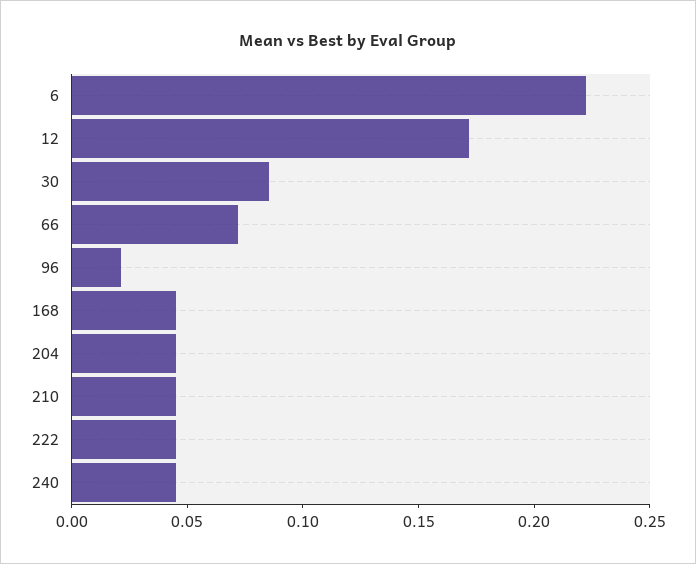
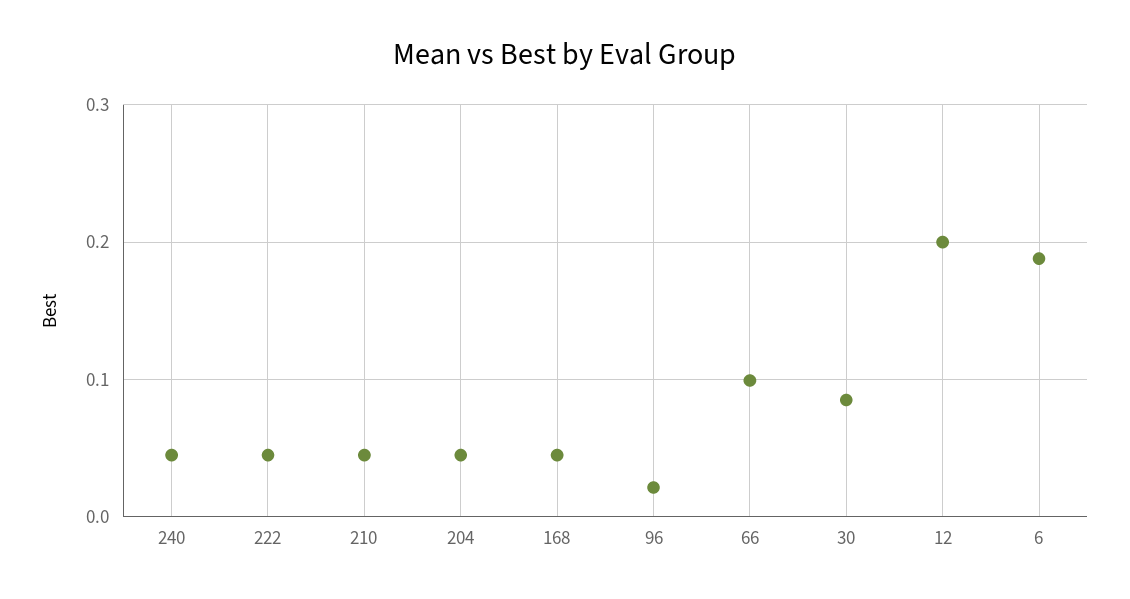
  {
-   "6": 0.22,
+   "6": 0.19,
-   "12": 0.17,
+   "12": 0.2,
    "30": 0.09,
-   "66": 0.07,
+   "66": 0.1,
    "96": 0.02,
    "168": 0.05,
    "204": 0.05,
    "210": 0.05,
    "222": 0.05,
    "240": 0.05
  }

